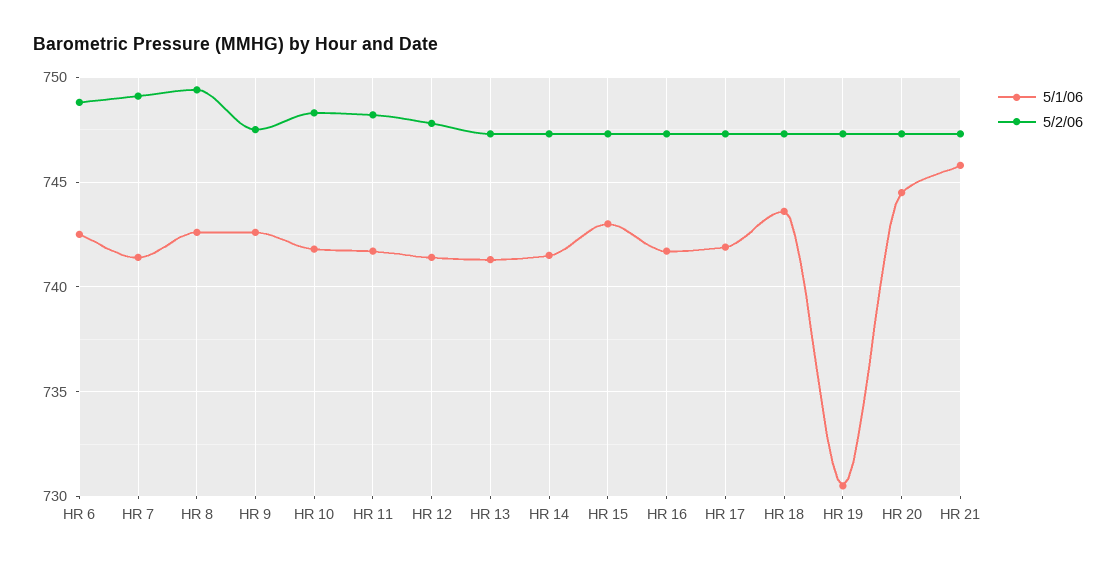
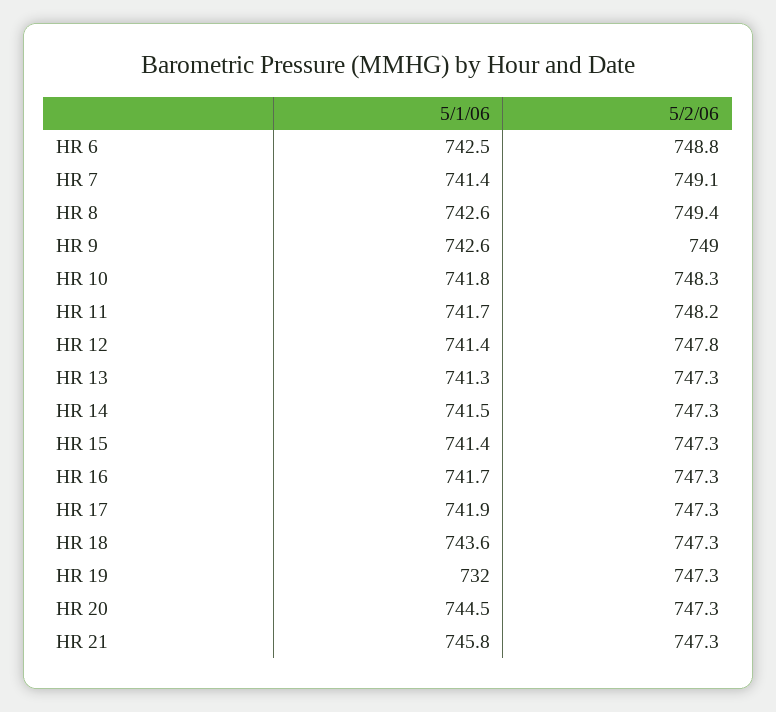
  {
    "5/1/06": {
      "HR 6": 742.5,
      "HR 7": 741.4,
      "HR 8": 742.6,
      "HR 9": 742.6,
      "HR 10": 741.8,
      "HR 11": 741.7,
      "HR 12": 741.4,
      "HR 13": 741.3,
      "HR 14": 741.5,
-     "HR 15": 743,
+     "HR 15": 741.4,
      "HR 16": 741.7,
      "HR 17": 741.9,
      "HR 18": 743.6,
-     "HR 19": 730.5,
+     "HR 19": 732,
      "HR 20": 744.5,
      "HR 21": 745.8
    },
    "5/2/06": {
      "HR 6": 748.8,
      "HR 7": 749.1,
      "HR 8": 749.4,
-     "HR 9": 747.5,
+     "HR 9": 749,
      "HR 10": 748.3,
      "HR 11": 748.2,
      "HR 12": 747.8,
      "HR 13": 747.3,
      "HR 14": 747.3,
      "HR 15": 747.3,
      "HR 16": 747.3,
      "HR 17": 747.3,
      "HR 18": 747.3,
      "HR 19": 747.3,
      "HR 20": 747.3,
      "HR 21": 747.3
    }
  }

